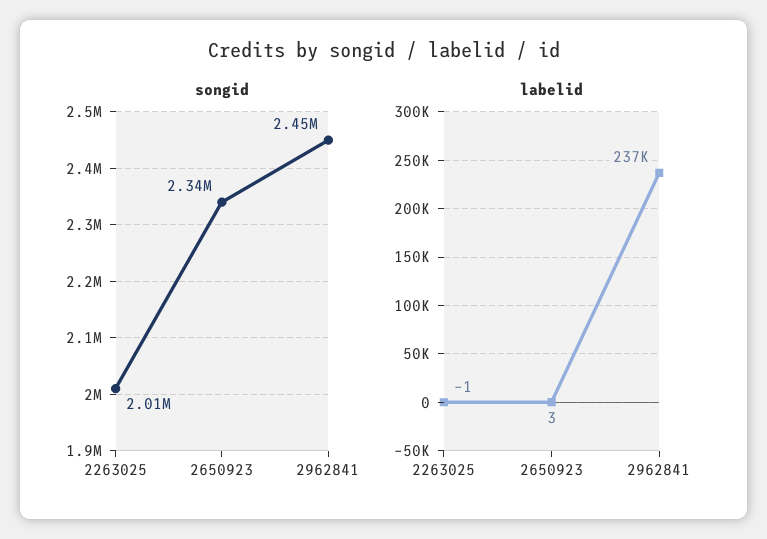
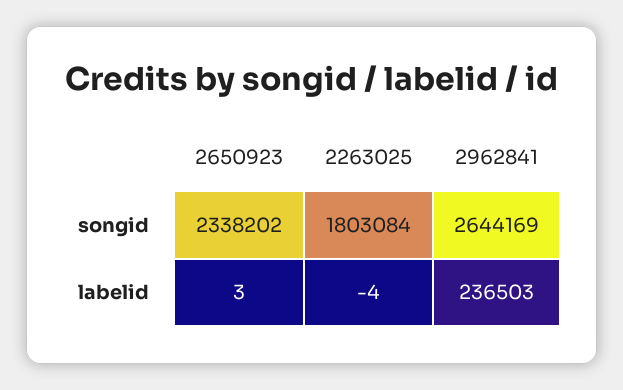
  {
    "songid": {
-     "2263025": 2010000,
+     "2263025": 1803084,
      "2650923": 2338202,
-     "2962841": 2450000
+     "2962841": 2644169
    },
    "labelid": {
-     "2263025": -1,
+     "2263025": -4,
      "2650923": 3,
      "2962841": 236503
    }
  }

